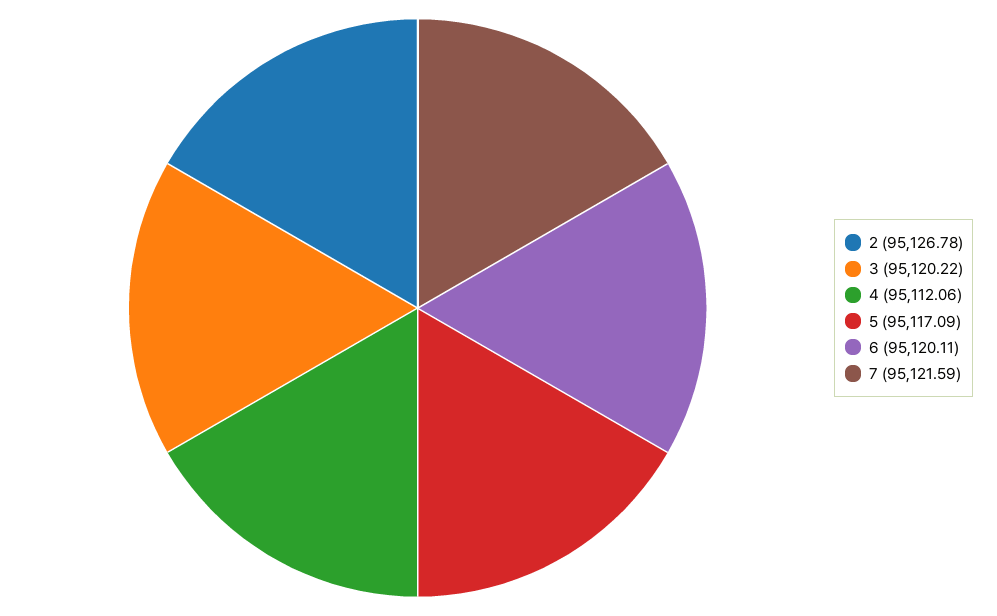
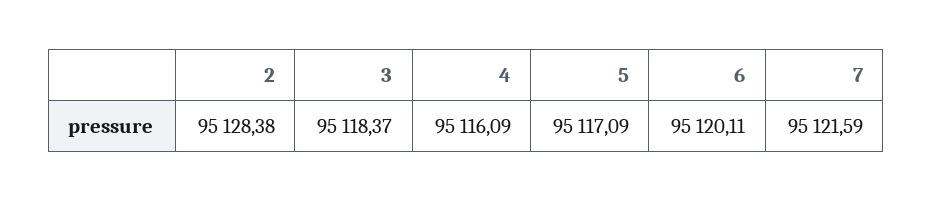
  {
-   "2": 95126.78,
+   "2": 95128.38,
-   "3": 95120.22,
+   "3": 95118.37,
-   "4": 95112.06,
+   "4": 95116.09,
    "5": 95117.09,
    "6": 95120.11,
    "7": 95121.59
  }

